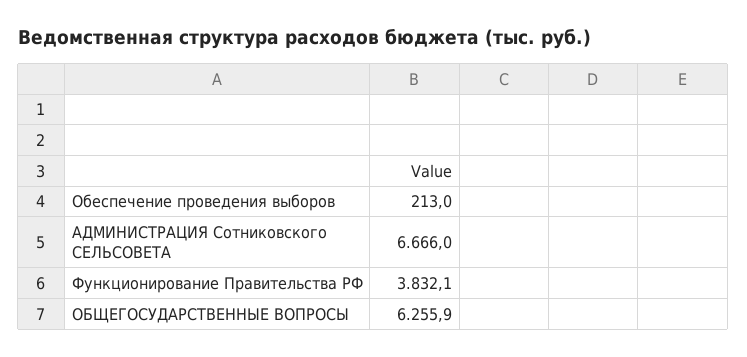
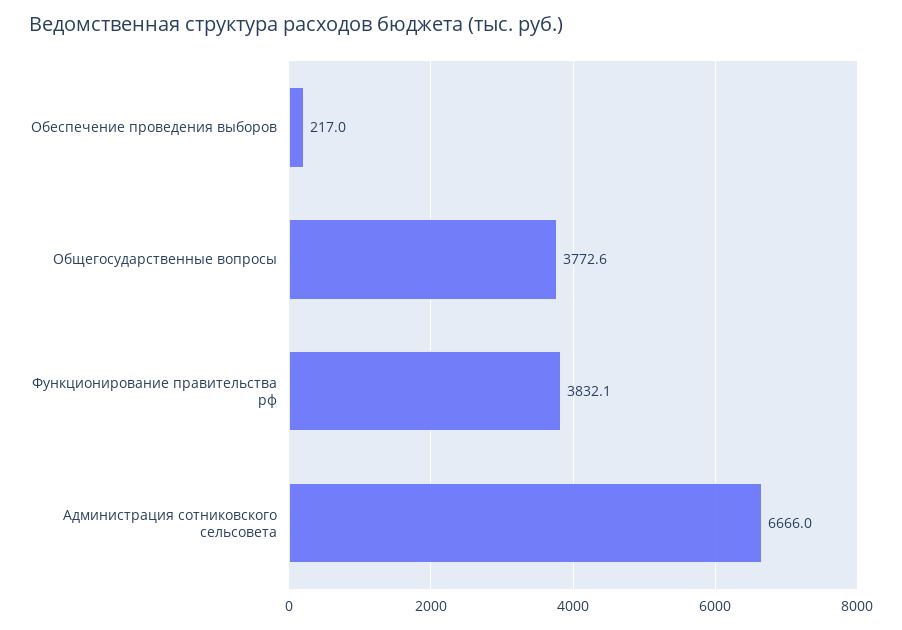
  {
-   "Обеспечение проведения выборов": 213,
+   "Обеспечение проведения выборов": 217,
    "АДМИНИСТРАЦИЯ Сотниковского СЕЛЬСОВЕТА": 6666,
    "Функционирование Правительства РФ": 3832.1,
-   "ОБЩЕГОСУДАРСТВЕННЫЕ ВОПРОСЫ": 6255.9
+   "ОБЩЕГОСУДАРСТВЕННЫЕ ВОПРОСЫ": 3772.6
  }

